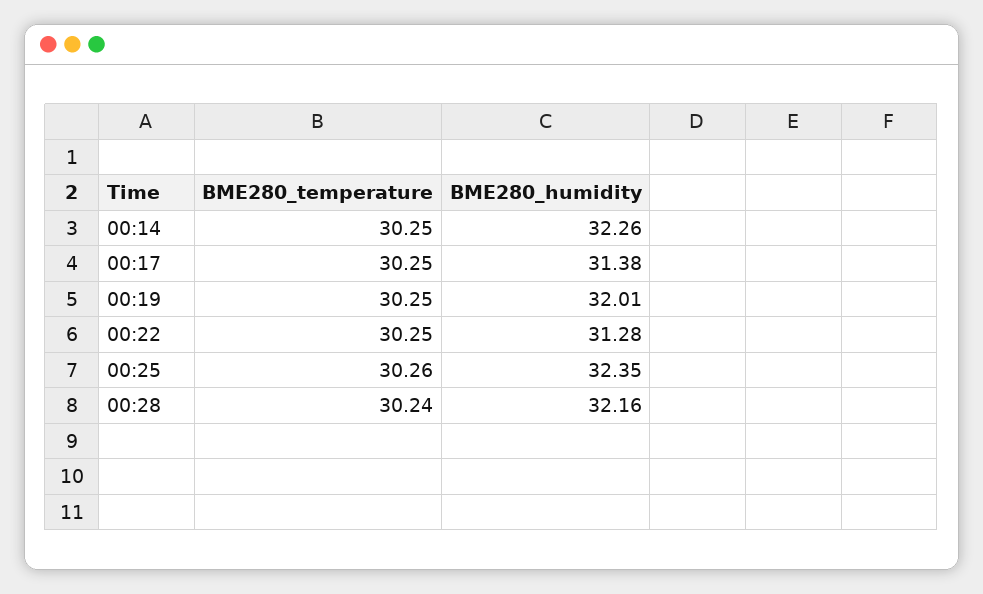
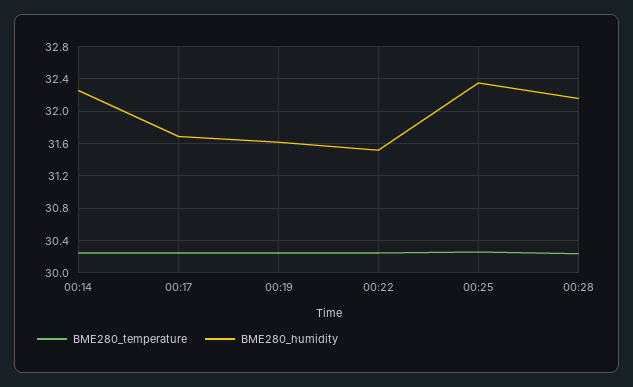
  {
    "BME280_temperature": {
      "00:14": 30.25,
      "00:17": 30.25,
      "00:19": 30.25,
      "00:22": 30.25,
      "00:25": 30.26,
      "00:28": 30.24
    },
    "BME280_humidity": {
      "00:14": 32.26,
-     "00:17": 31.38,
+     "00:17": 31.7,
-     "00:19": 32.01,
+     "00:19": 31.6,
-     "00:22": 31.28,
+     "00:22": 31.5,
      "00:25": 32.35,
      "00:28": 32.16
    }
  }

